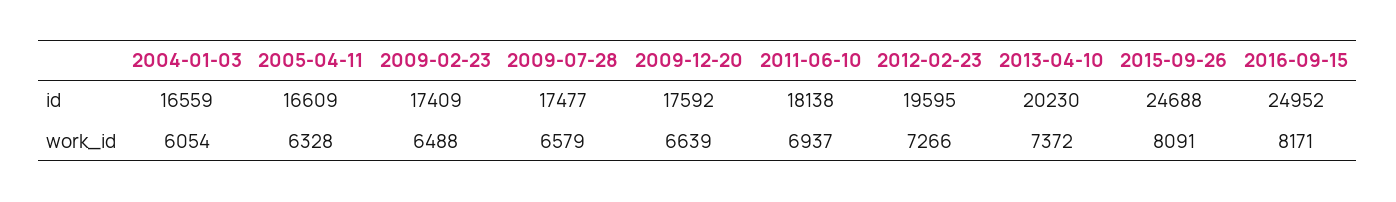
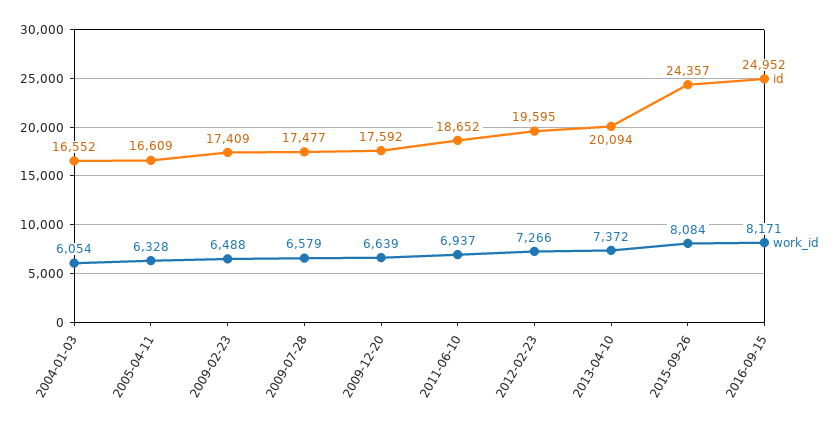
  {
    "id": {
-     "2004-01-03": 16559,
+     "2004-01-03": 16552,
      "2005-04-11": 16609,
      "2009-02-23": 17409,
      "2009-07-28": 17477,
      "2009-12-20": 17592,
-     "2011-06-10": 18138,
+     "2011-06-10": 18652,
      "2012-02-23": 19595,
-     "2013-04-10": 20230,
+     "2013-04-10": 20094,
-     "2015-09-26": 24688,
+     "2015-09-26": 24357,
      "2016-09-15": 24952
    },
    "work_id": {
      "2004-01-03": 6054,
      "2005-04-11": 6328,
      "2009-02-23": 6488,
      "2009-07-28": 6579,
      "2009-12-20": 6639,
      "2011-06-10": 6937,
      "2012-02-23": 7266,
      "2013-04-10": 7372,
-     "2015-09-26": 8091,
+     "2015-09-26": 8084,
      "2016-09-15": 8171
    }
  }

